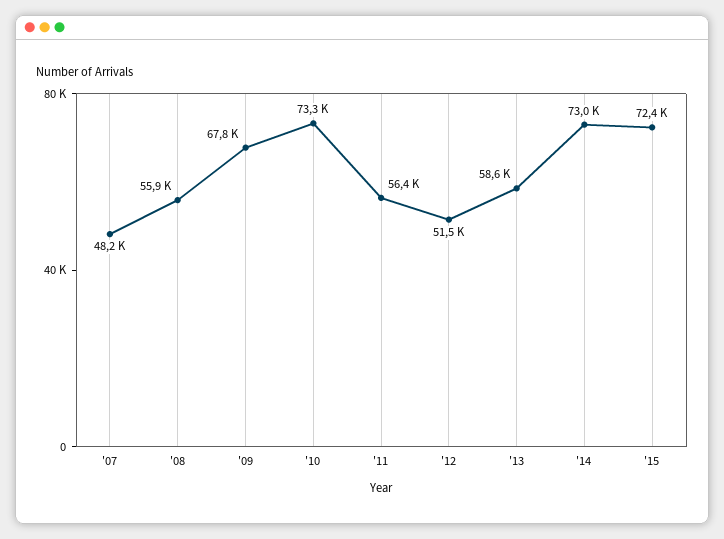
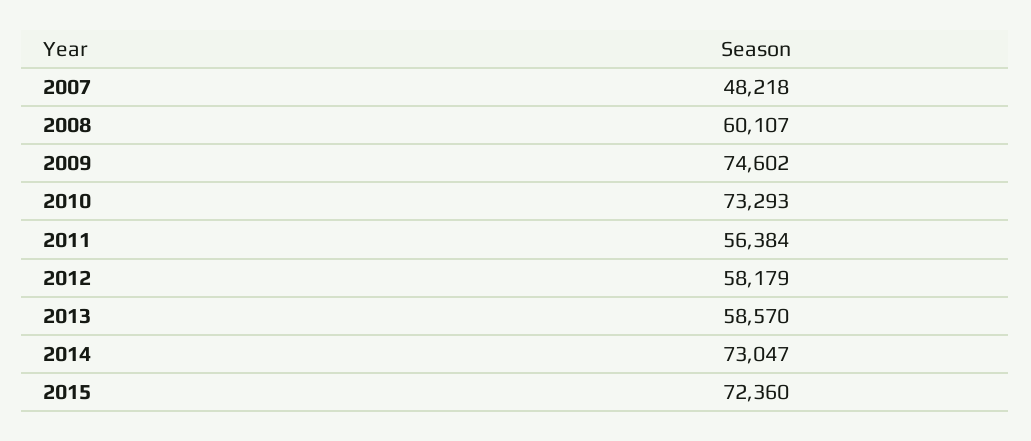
  {
    "'07": 48218,
-   "'08": 55900,
+   "'08": 60107,
-   "'09": 67800,
+   "'09": 74602,
    "'10": 73293,
    "'11": 56384,
-   "'12": 51500,
+   "'12": 58179,
    "'13": 58570,
    "'14": 73047,
    "'15": 72360
  }

